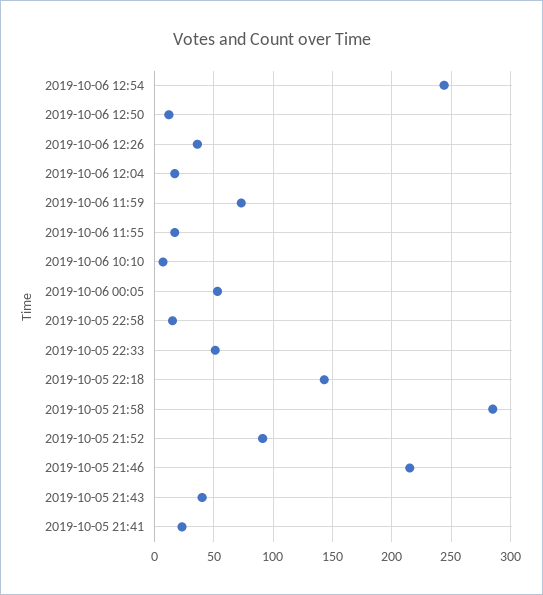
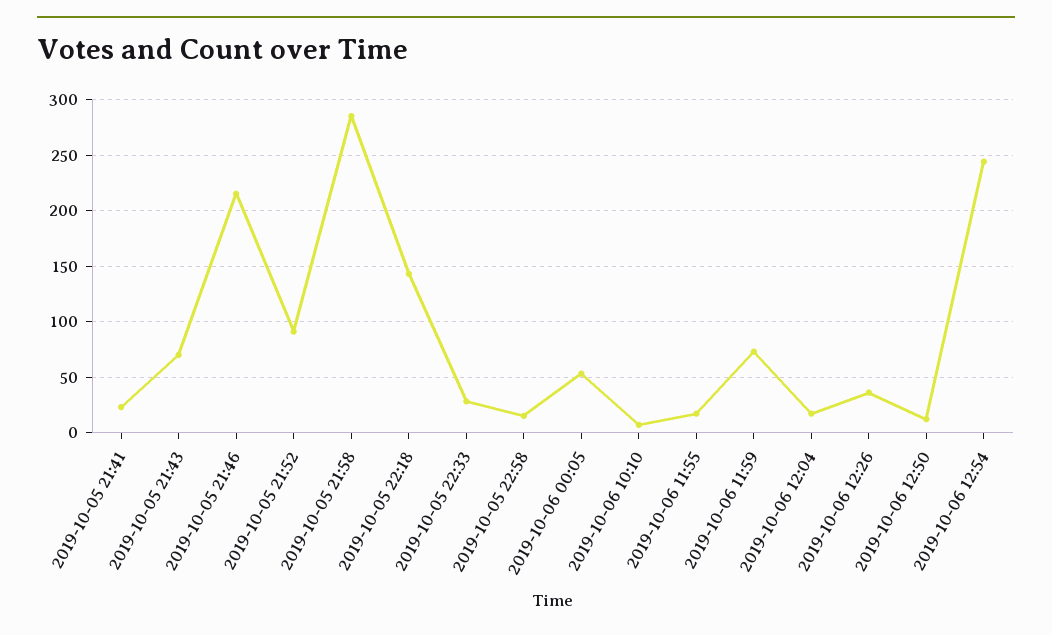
  {
    "2019-10-06 12:54": 240,
    "2019-10-06 12:50": 10,
    "2019-10-06 12:26": 40,
    "2019-10-06 12:04": 20,
    "2019-10-06 11:59": 70,
    "2019-10-06 11:55": 20,
    "2019-10-06 10:10": 10,
    "2019-10-06 00:05": 50,
    "2019-10-05 22:58": 20,
-   "2019-10-05 22:33": 50,
+   "2019-10-05 22:33": 30,
    "2019-10-05 22:18": 140,
    "2019-10-05 21:58": 290,
    "2019-10-05 21:52": 90,
    "2019-10-05 21:46": 220,
-   "2019-10-05 21:43": 40,
+   "2019-10-05 21:43": 70,
    "2019-10-05 21:41": 20
  }

